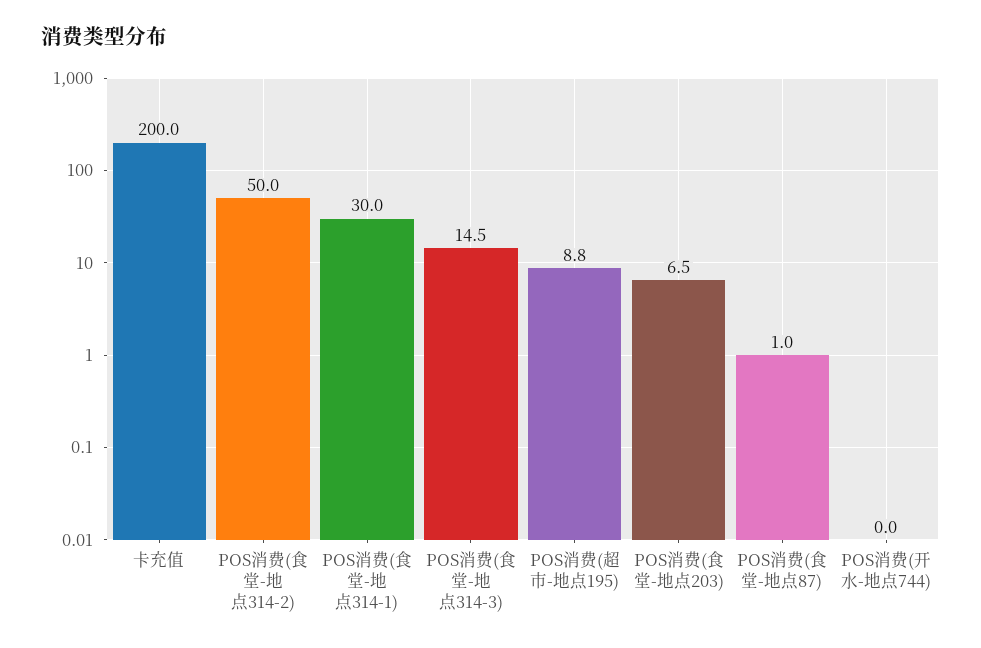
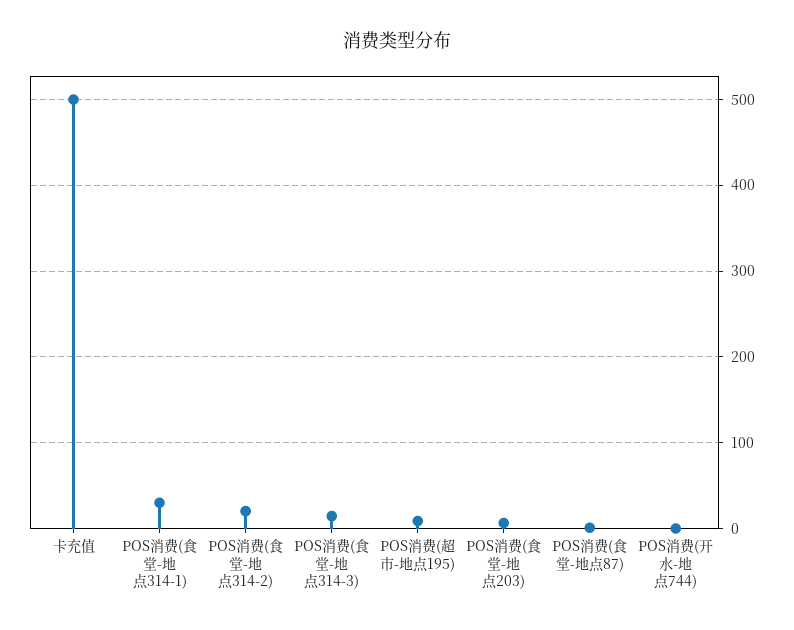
  {
-   "卡充值": 200,
+   "卡充值": 500,
-   "POS消费(食堂-地点314-2)": 50,
+   "POS消费(食堂-地点314-2)": 20,
    "POS消费(食堂-地点314-1)": 30,
    "POS消费(食堂-地点314-3)": 14.5,
    "POS消费(超市-地点195)": 8.8,
    "POS消费(食堂-地点203)": 6.5,
    "POS消费(食堂-地点87)": 1,
    "POS消费(开水-地点744)": 0
  }

